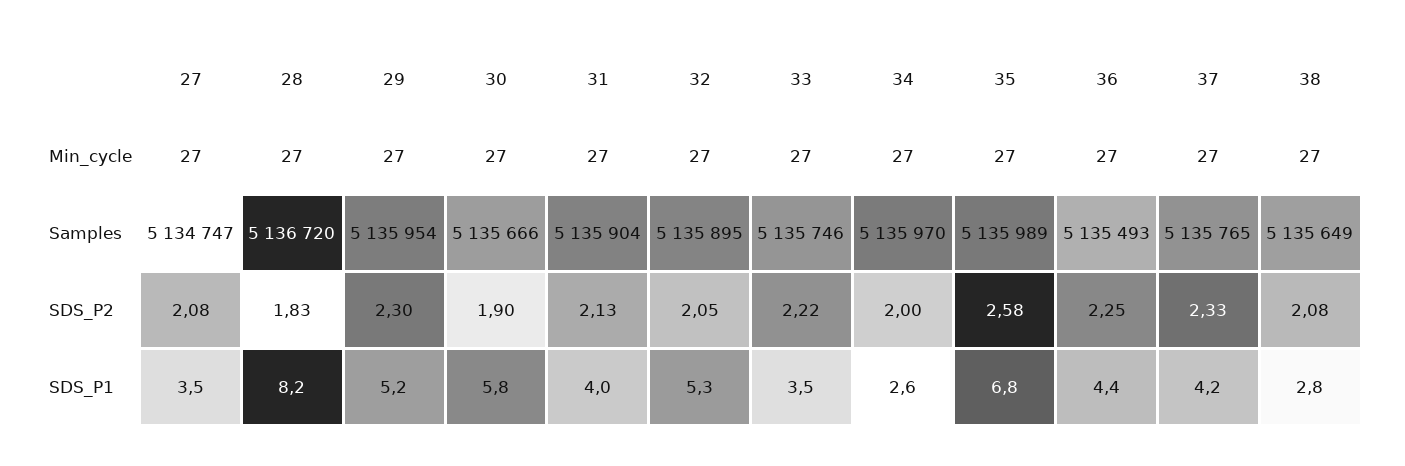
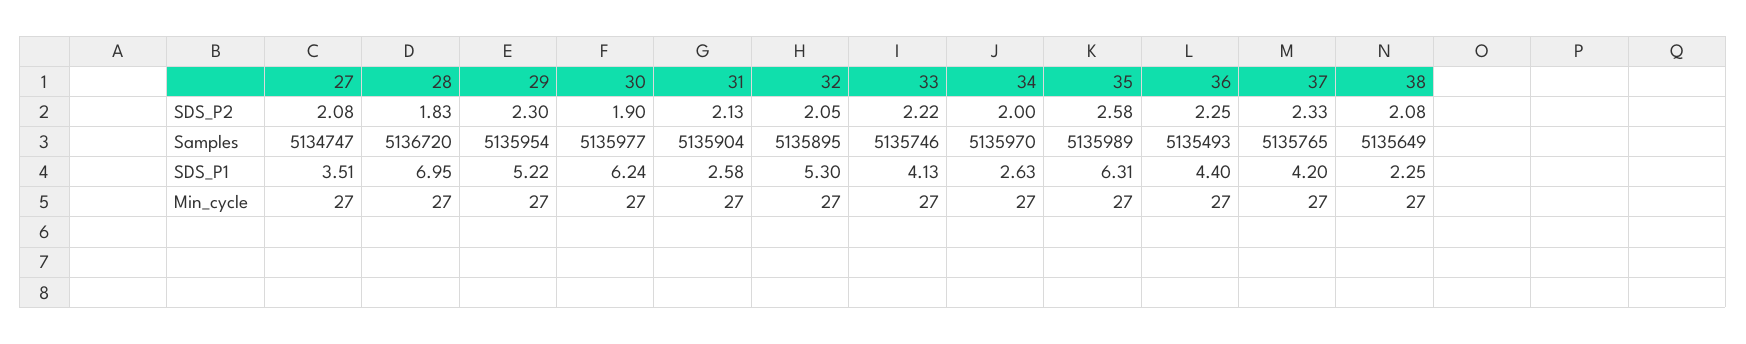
  {
    "27": {
      "Min_cycle": 27,
      "Samples": 5134747,
      "SDS_P2": 2.08,
      "SDS_P1": 3.51
    },
    "28": {
      "Min_cycle": 27,
      "Samples": 5136720,
      "SDS_P2": 1.83,
-     "SDS_P1": 8.2
+     "SDS_P1": 6.95
    },
    "29": {
      "Min_cycle": 27,
      "Samples": 5135954,
      "SDS_P2": 2.3,
      "SDS_P1": 5.22
    },
    "30": {
      "Min_cycle": 27,
-     "Samples": 5135666,
+     "Samples": 5135977,
      "SDS_P2": 1.9,
-     "SDS_P1": 5.8
+     "SDS_P1": 6.24
    },
    "31": {
      "Min_cycle": 27,
      "Samples": 5135904,
      "SDS_P2": 2.13,
-     "SDS_P1": 4
+     "SDS_P1": 2.58
    },
    "32": {
      "Min_cycle": 27,
      "Samples": 5135895,
      "SDS_P2": 2.05,
      "SDS_P1": 5.3
    },
    "33": {
      "Min_cycle": 27,
      "Samples": 5135746,
      "SDS_P2": 2.22,
-     "SDS_P1": 3.5
+     "SDS_P1": 4.13
    },
    "34": {
      "Min_cycle": 27,
      "Samples": 5135970,
      "SDS_P2": 2,
      "SDS_P1": 2.63
    },
    "35": {
      "Min_cycle": 27,
      "Samples": 5135989,
      "SDS_P2": 2.58,
-     "SDS_P1": 6.8
+     "SDS_P1": 6.31
    },
    "36": {
      "Min_cycle": 27,
      "Samples": 5135493,
      "SDS_P2": 2.25,
      "SDS_P1": 4.4
    },
    "37": {
      "Min_cycle": 27,
      "Samples": 5135765,
      "SDS_P2": 2.33,
      "SDS_P1": 4.2
    },
    "38": {
      "Min_cycle": 27,
      "Samples": 5135649,
      "SDS_P2": 2.08,
-     "SDS_P1": 2.8
+     "SDS_P1": 2.25
    }
  }

